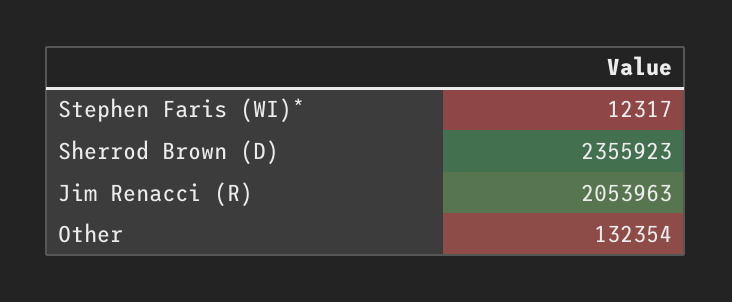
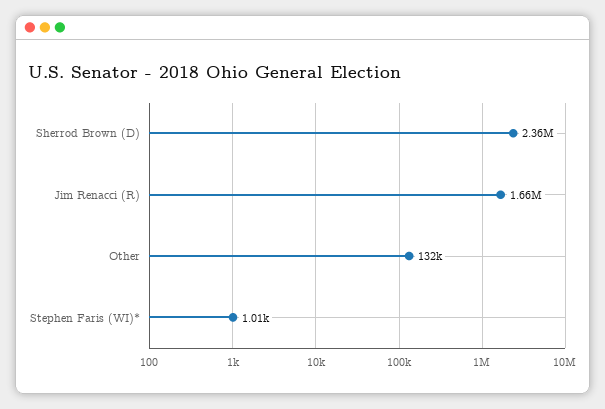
  {
-   "Stephen Faris (WI)*": 12317,
+   "Stephen Faris (WI)*": 1010,
    "Sherrod Brown (D)": 2355923,
-   "Jim Renacci (R)": 2053963,
+   "Jim Renacci (R)": 1660000,
    "Other": 132354
  }

